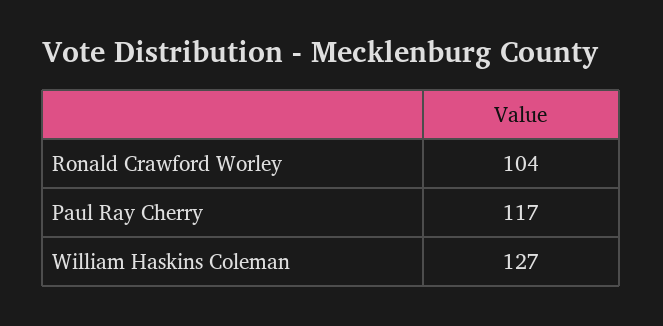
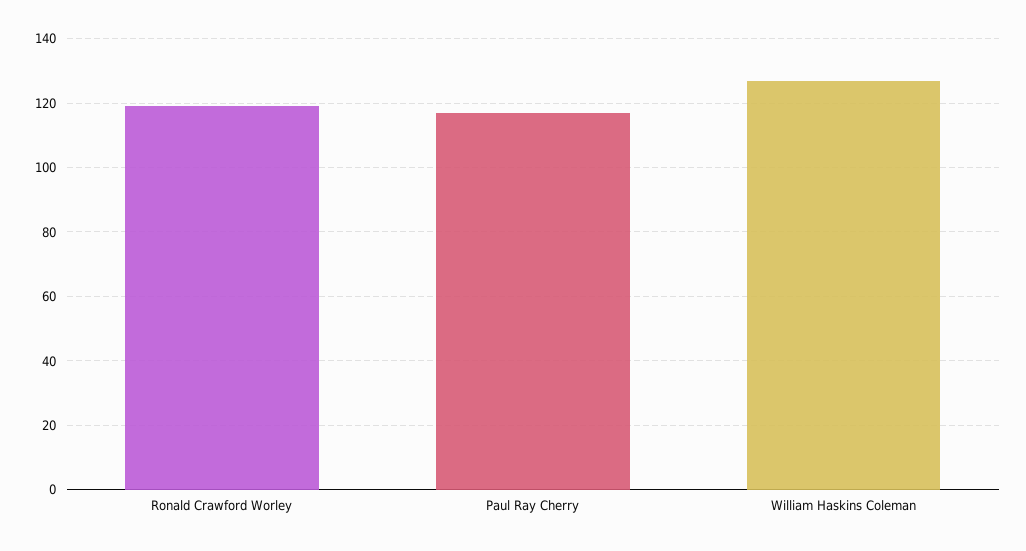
  {
-   "Ronald Crawford Worley": 104,
+   "Ronald Crawford Worley": 120,
    "Paul Ray Cherry": 117,
    "William Haskins Coleman": 127
  }

